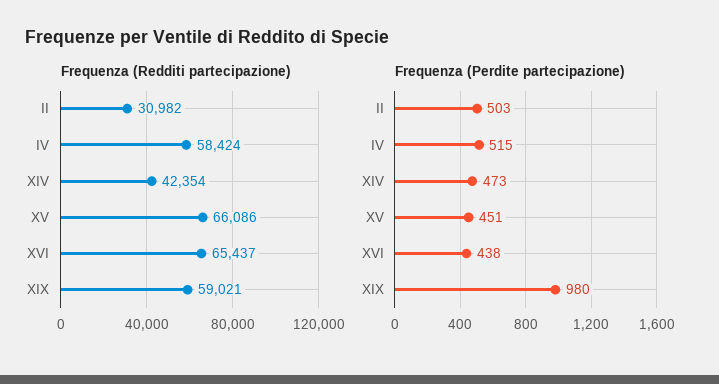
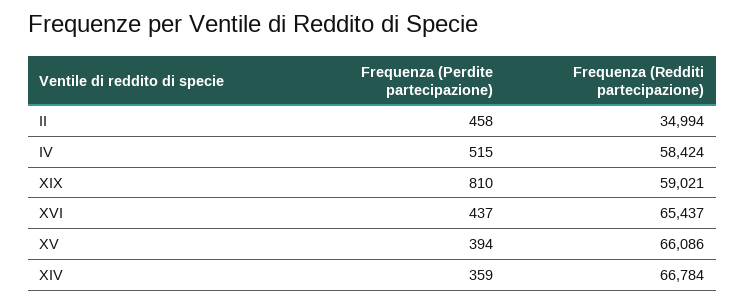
  {
    "Frequenza (Redditi partecipazione)": {
-     "II": 30982,
+     "II": 34994,
      "IV": 58424,
-     "XIV": 42354,
+     "XIV": 66784,
      "XV": 66086,
      "XVI": 65437,
      "XIX": 59021
    },
    "Frequenza (Perdite partecipazione)": {
-     "II": 503,
+     "II": 458,
      "IV": 515,
-     "XIV": 473,
+     "XIV": 359,
-     "XV": 451,
+     "XV": 394,
-     "XVI": 438,
+     "XVI": 437,
-     "XIX": 980
+     "XIX": 810
    }
  }

